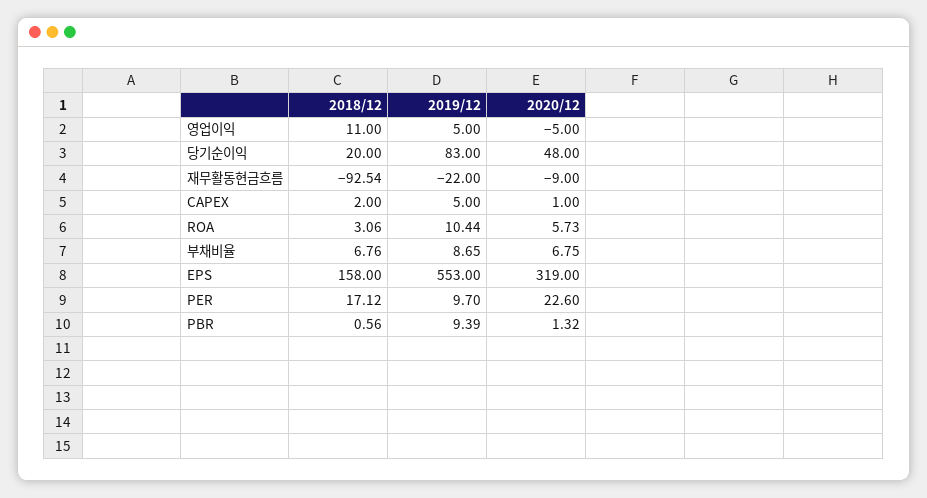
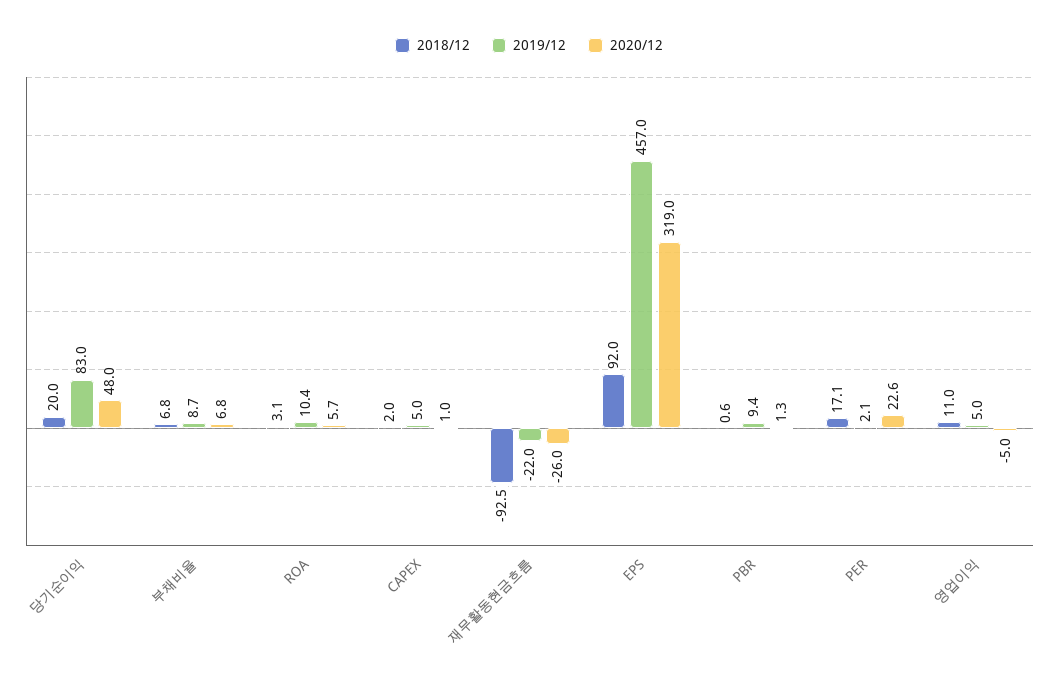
  {
    "2018/12": {
      "영업이익": 11,
      "당기순이익": 20,
      "재무활동현금흐름": -92.54,
      "CAPEX": 2,
      "ROA": 3.06,
      "부채비율": 6.76,
-     "EPS": 158,
+     "EPS": 92,
      "PER": 17.12,
      "PBR": 0.56
    },
    "2019/12": {
      "영업이익": 5,
      "당기순이익": 83,
      "재무활동현금흐름": -22,
      "CAPEX": 5,
      "ROA": 10.44,
      "부채비율": 8.65,
-     "EPS": 553,
+     "EPS": 457,
-     "PER": 9.7,
+     "PER": 2.1,
      "PBR": 9.39
    },
    "2020/12": {
      "영업이익": -5,
      "당기순이익": 48,
-     "재무활동현금흐름": -9,
+     "재무활동현금흐름": -26,
      "CAPEX": 1,
      "ROA": 5.73,
      "부채비율": 6.75,
      "EPS": 319,
      "PER": 22.6,
      "PBR": 1.32
    }
  }

